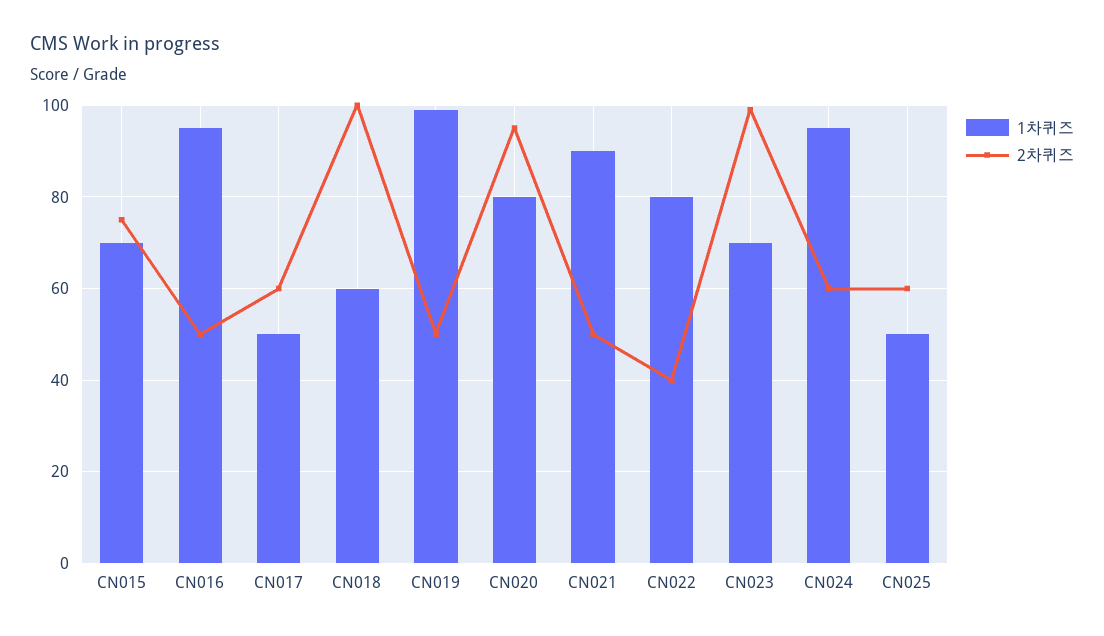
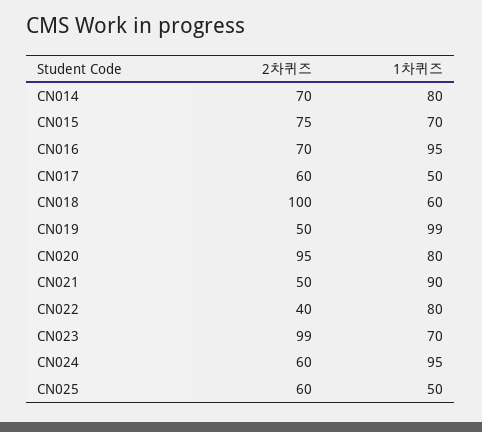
  {
    "1차퀴즈": {
      "CN015": 70,
      "CN016": 95,
      "CN017": 50,
      "CN018": 60,
      "CN019": 99,
      "CN020": 80,
      "CN021": 90,
      "CN022": 80,
      "CN023": 70,
      "CN024": 95,
-     "CN025": 50
+     "CN025": 50,
+     "CN014": 80
    },
    "2차퀴즈": {
      "CN015": 75,
-     "CN016": 50,
+     "CN016": 70,
      "CN017": 60,
      "CN018": 100,
      "CN019": 50,
      "CN020": 95,
      "CN021": 50,
      "CN022": 40,
      "CN023": 99,
      "CN024": 60,
-     "CN025": 60
+     "CN025": 60,
+     "CN014": 70
    }
  }

